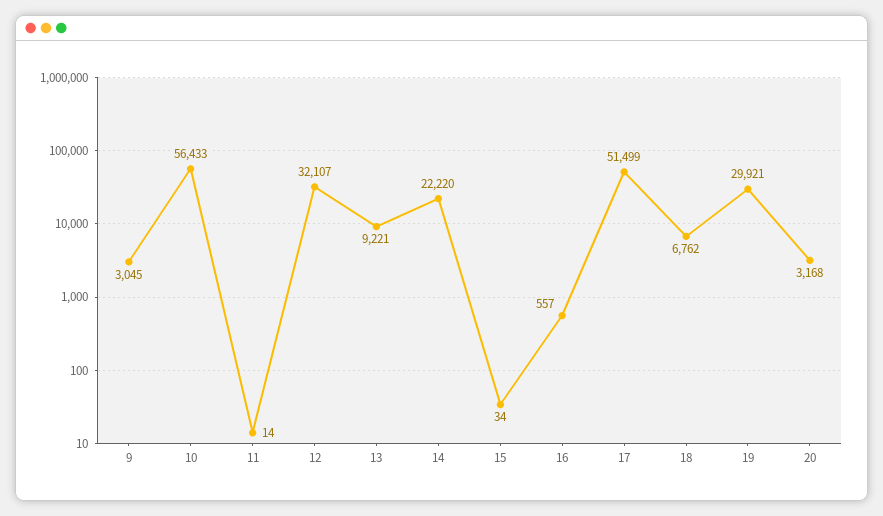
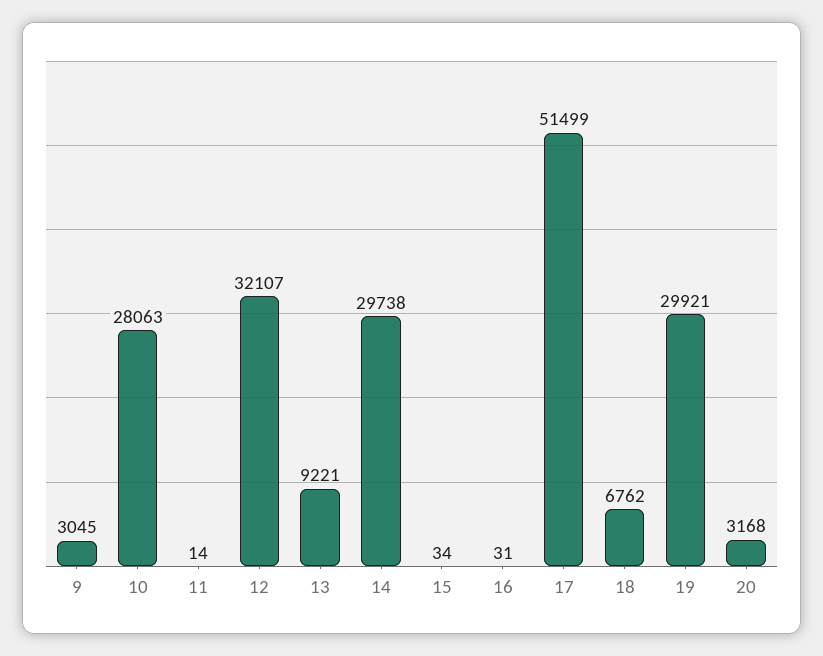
  {
    "9": 3045,
-   "10": 56433,
+   "10": 28063,
    "11": 14,
    "12": 32107,
    "13": 9221,
-   "14": 22220,
+   "14": 29738,
    "15": 34,
-   "16": 557,
+   "16": 31,
    "17": 51499,
    "18": 6762,
    "19": 29921,
    "20": 3168
  }

